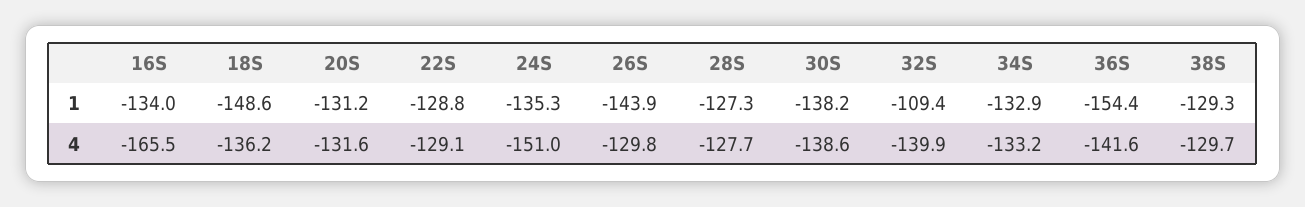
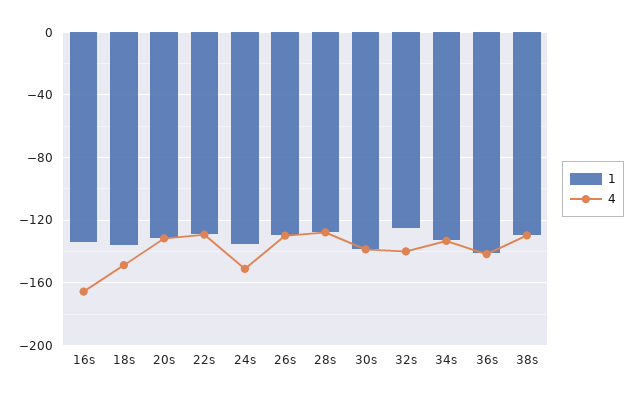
  {
    "1": {
      "16S": -134,
-     "18S": -148.6,
+     "18S": -135,
      "20S": -131.2,
      "22S": -128.8,
      "24S": -135.3,
-     "26S": -143.9,
+     "26S": -130,
      "28S": -127.3,
      "30S": -138.2,
-     "32S": -109.4,
+     "32S": -125,
      "34S": -132.9,
-     "36S": -154.4,
+     "36S": -140,
      "38S": -129.3
    },
    "4": {
      "16S": -165.5,
-     "18S": -136.2,
+     "18S": -150,
      "20S": -131.6,
      "22S": -129.1,
      "24S": -151,
      "26S": -129.8,
      "28S": -127.7,
      "30S": -138.6,
      "32S": -139.9,
      "34S": -133.2,
      "36S": -141.6,
      "38S": -129.7
    }
  }

